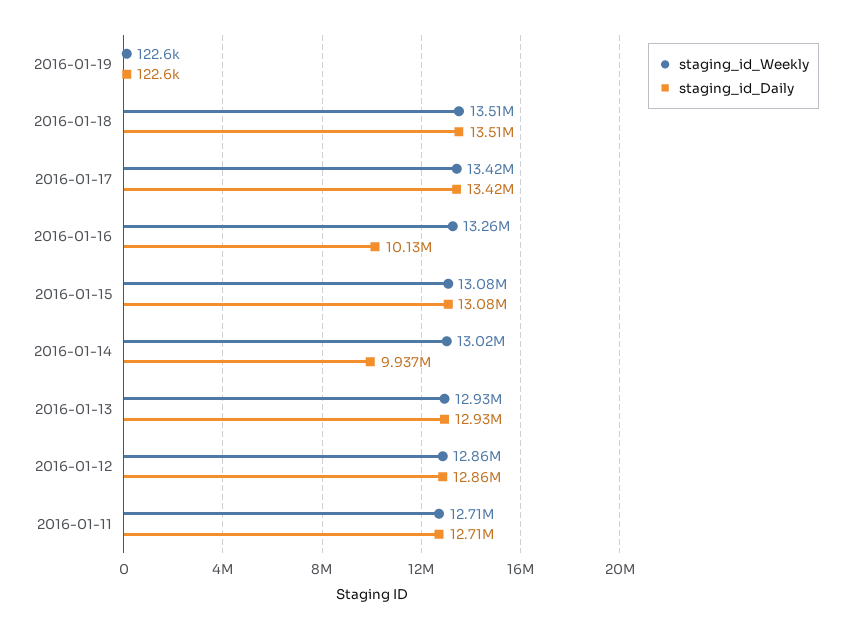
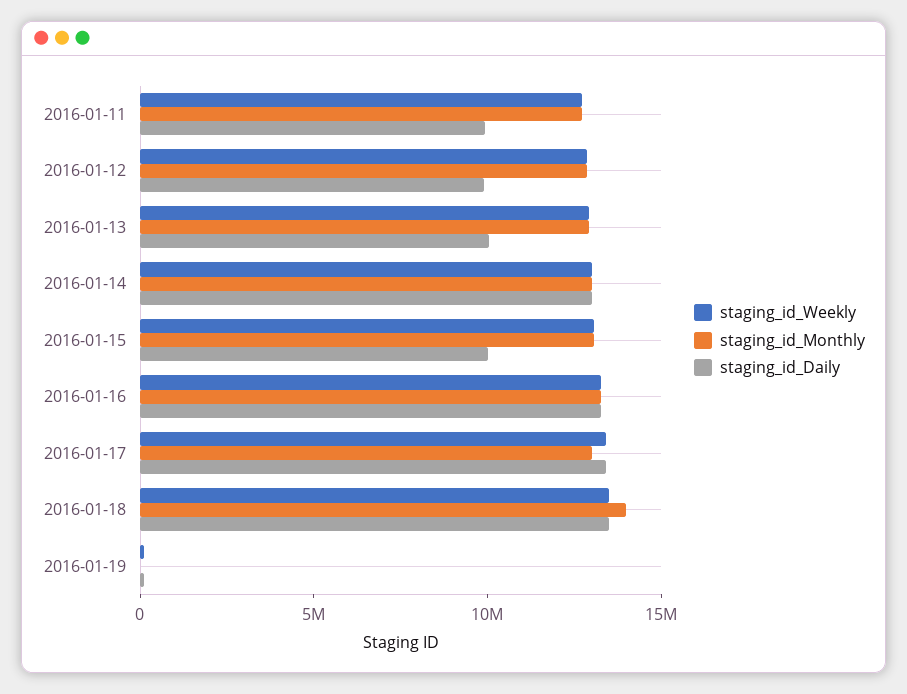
  {
    "staging_id_Weekly": {
      "2016-01-19": 122600,
      "2016-01-18": 13510000,
      "2016-01-17": 13420000,
      "2016-01-16": 13260000,
      "2016-01-15": 13080000,
      "2016-01-14": 13020000,
      "2016-01-13": 12930000,
      "2016-01-12": 12860000,
      "2016-01-11": 12710000
    },
    "staging_id_Daily": {
      "2016-01-19": 122600,
      "2016-01-18": 13510000,
      "2016-01-17": 13420000,
-     "2016-01-16": 10130000,
+     "2016-01-16": 13000000,
-     "2016-01-15": 13080000,
+     "2016-01-15": 10000000,
-     "2016-01-14": 9937000,
+     "2016-01-14": 13000000,
-     "2016-01-13": 12930000,
+     "2016-01-13": 10000000,
-     "2016-01-12": 12860000,
+     "2016-01-12": 10000000,
-     "2016-01-11": 12710000
+     "2016-01-11": 10000000
-   }
+   },
+   "staging_id_Monthly": {
+     "2016-01-11": 13000000,
+     "2016-01-12": 13000000,
+     "2016-01-13": 13000000,
+     "2016-01-14": 13000000,
+     "2016-01-15": 13000000,
+     "2016-01-16": 13000000,
+     "2016-01-17": 13000000,
+     "2016-01-18": 14000000,
+     "2016-01-19": 0
+   }
  }

